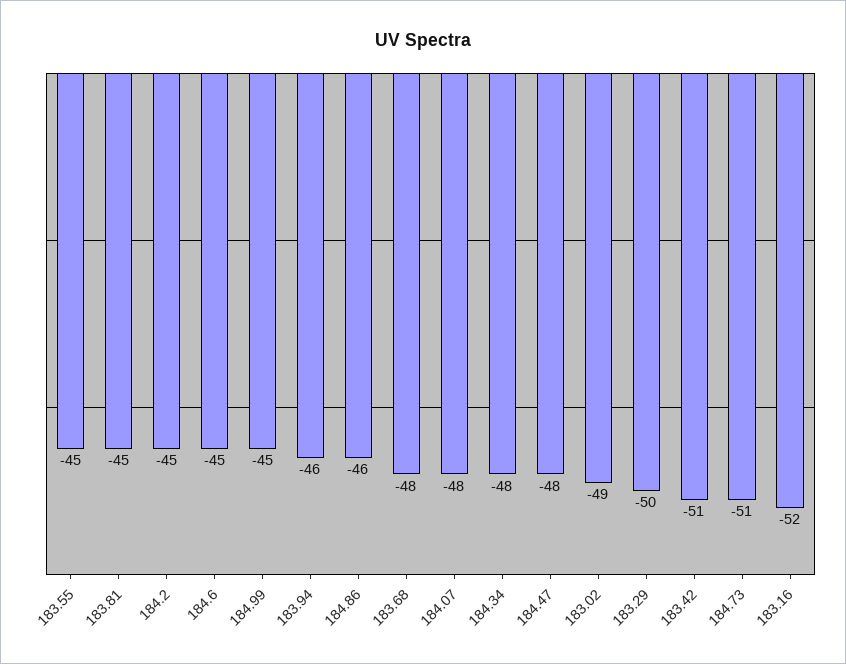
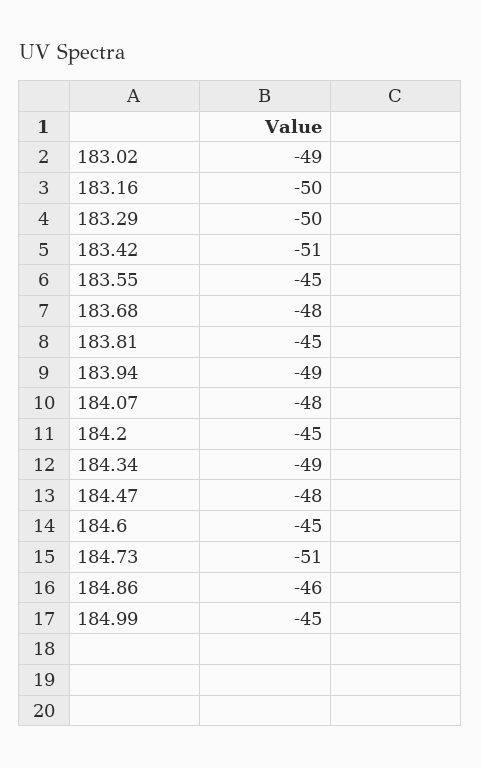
  {
    "183.55": -45,
    "183.81": -45,
    "184.2": -45,
    "184.6": -45,
    "184.99": -45,
-   "183.94": -46,
+   "183.94": -49,
    "184.86": -46,
    "183.68": -48,
    "184.07": -48,
-   "184.34": -48,
+   "184.34": -49,
    "184.47": -48,
    "183.02": -49,
    "183.29": -50,
    "183.42": -51,
    "184.73": -51,
-   "183.16": -52
+   "183.16": -50
  }

